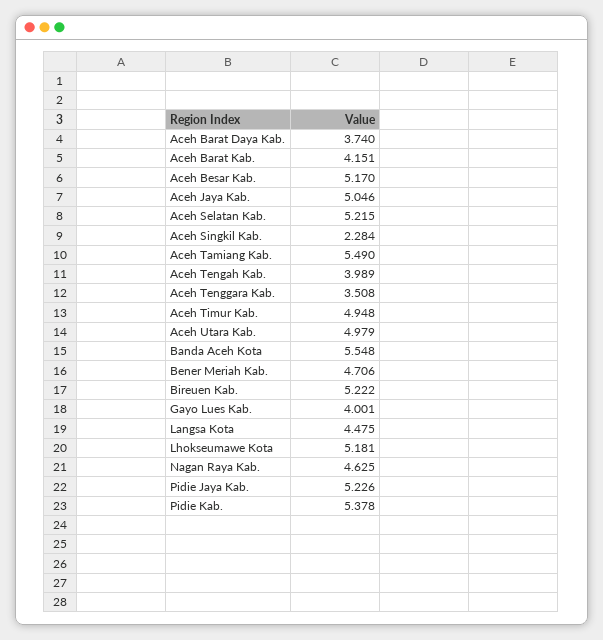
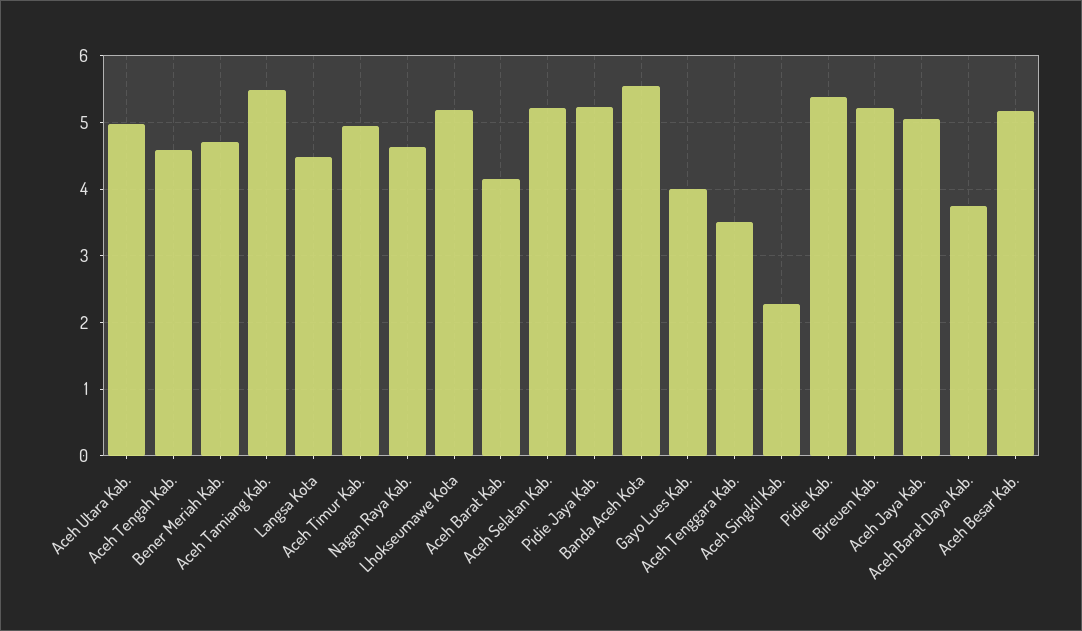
  {
    "Aceh Barat Daya Kab.": 3.74,
    "Aceh Barat Kab.": 4.151,
    "Aceh Besar Kab.": 5.17,
    "Aceh Jaya Kab.": 5.046,
    "Aceh Selatan Kab.": 5.215,
    "Aceh Singkil Kab.": 2.284,
    "Aceh Tamiang Kab.": 5.49,
-   "Aceh Tengah Kab.": 3.989,
+   "Aceh Tengah Kab.": 4.6,
    "Aceh Tenggara Kab.": 3.508,
    "Aceh Timur Kab.": 4.948,
    "Aceh Utara Kab.": 4.979,
    "Banda Aceh Kota": 5.548,
    "Bener Meriah Kab.": 4.706,
    "Bireuen Kab.": 5.222,
    "Gayo Lues Kab.": 4.001,
    "Langsa Kota": 4.475,
    "Lhokseumawe Kota": 5.181,
    "Nagan Raya Kab.": 4.625,
    "Pidie Jaya Kab.": 5.226,
    "Pidie Kab.": 5.378
  }

